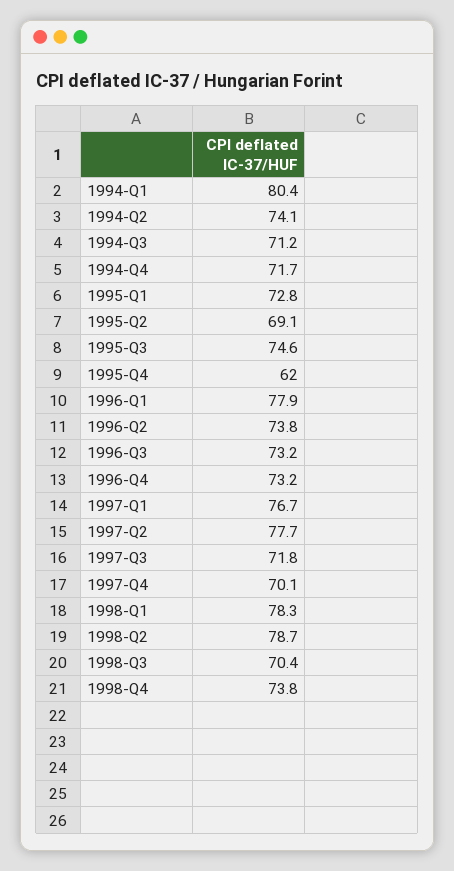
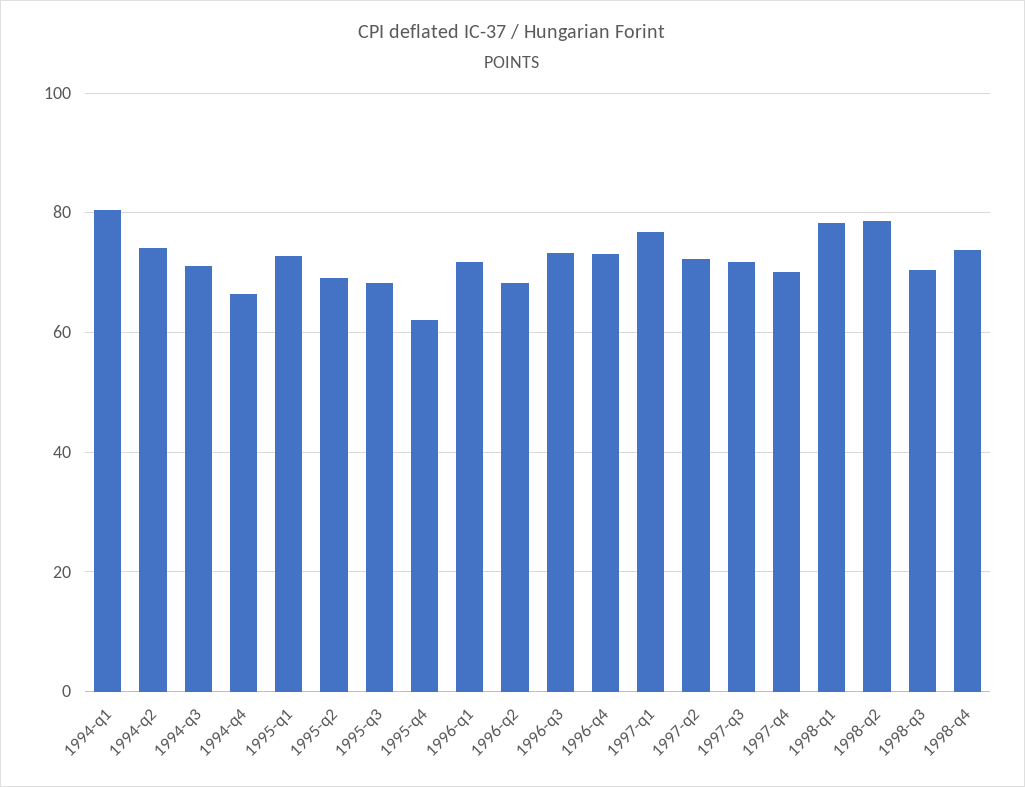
  {
    "1994-Q1": 80.4,
    "1994-Q2": 74.1,
    "1994-Q3": 71.2,
-   "1994-Q4": 71.7,
+   "1994-Q4": 66,
    "1995-Q1": 72.8,
    "1995-Q2": 69.1,
-   "1995-Q3": 74.6,
+   "1995-Q3": 68,
    "1995-Q4": 62,
-   "1996-Q1": 77.9,
+   "1996-Q1": 72,
-   "1996-Q2": 73.8,
+   "1996-Q2": 68,
    "1996-Q3": 73.2,
    "1996-Q4": 73.2,
    "1997-Q1": 76.7,
-   "1997-Q2": 77.7,
+   "1997-Q2": 72,
    "1997-Q3": 71.8,
    "1997-Q4": 70.1,
    "1998-Q1": 78.3,
    "1998-Q2": 78.7,
    "1998-Q3": 70.4,
    "1998-Q4": 73.8
  }

